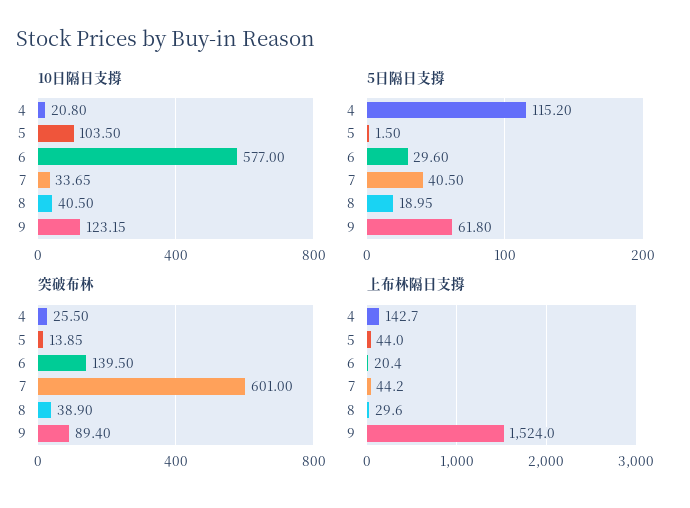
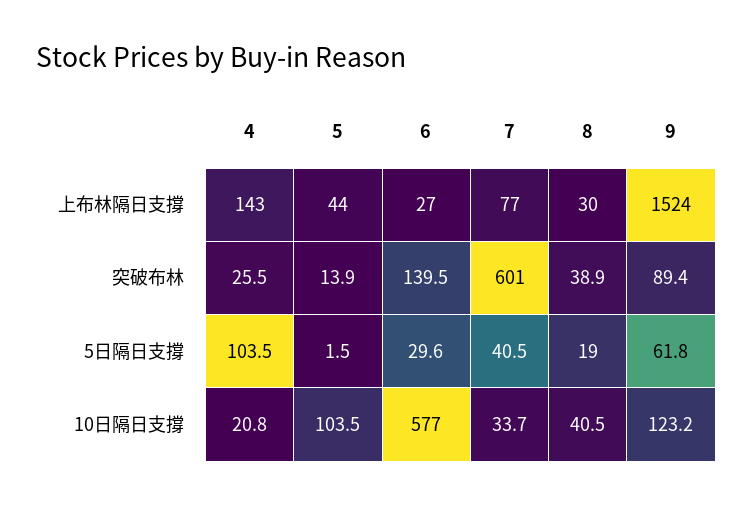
  {
    "10日隔日支撐": {
      "4": 20.8,
      "5": 103.5,
      "6": 577,
      "7": 33.65,
      "8": 40.5,
      "9": 123.15
    },
    "5日隔日支撐": {
-     "4": 115.2,
+     "4": 103.5,
      "5": 1.5,
      "6": 29.6,
      "7": 40.5,
      "8": 18.95,
      "9": 61.8
    },
    "突破布林": {
      "4": 25.5,
      "5": 13.85,
      "6": 139.5,
      "7": 601,
      "8": 38.9,
      "9": 89.4
    },
    "上布林隔日支撐": {
      "4": 142.7,
      "5": 44,
-     "6": 20.4,
+     "6": 27,
-     "7": 44.2,
+     "7": 77,
      "8": 29.6,
      "9": 1524
    }
  }

